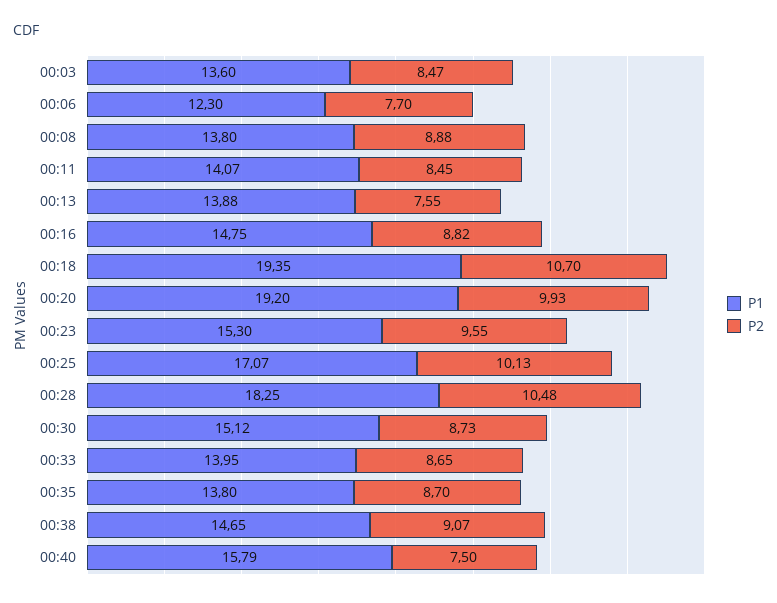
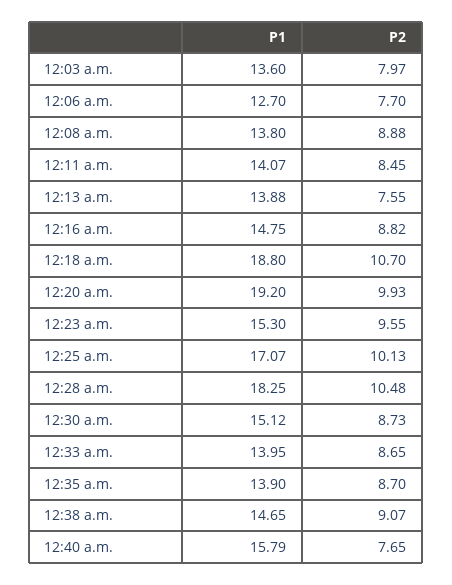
  {
    "P1": {
      "00:03": 13.6,
-     "00:06": 12.3,
+     "00:06": 12.7,
      "00:08": 13.8,
      "00:11": 14.07,
      "00:13": 13.88,
      "00:16": 14.75,
-     "00:18": 19.35,
+     "00:18": 18.8,
      "00:20": 19.2,
      "00:23": 15.3,
      "00:25": 17.07,
      "00:28": 18.25,
      "00:30": 15.12,
      "00:33": 13.95,
-     "00:35": 13.8,
+     "00:35": 13.9,
      "00:38": 14.65,
      "00:40": 15.79
    },
    "P2": {
-     "00:03": 8.47,
+     "00:03": 7.97,
      "00:06": 7.7,
      "00:08": 8.88,
      "00:11": 8.45,
      "00:13": 7.55,
      "00:16": 8.82,
      "00:18": 10.7,
      "00:20": 9.93,
      "00:23": 9.55,
      "00:25": 10.13,
      "00:28": 10.48,
      "00:30": 8.73,
      "00:33": 8.65,
      "00:35": 8.7,
      "00:38": 9.07,
-     "00:40": 7.5
+     "00:40": 7.65
    }
  }

